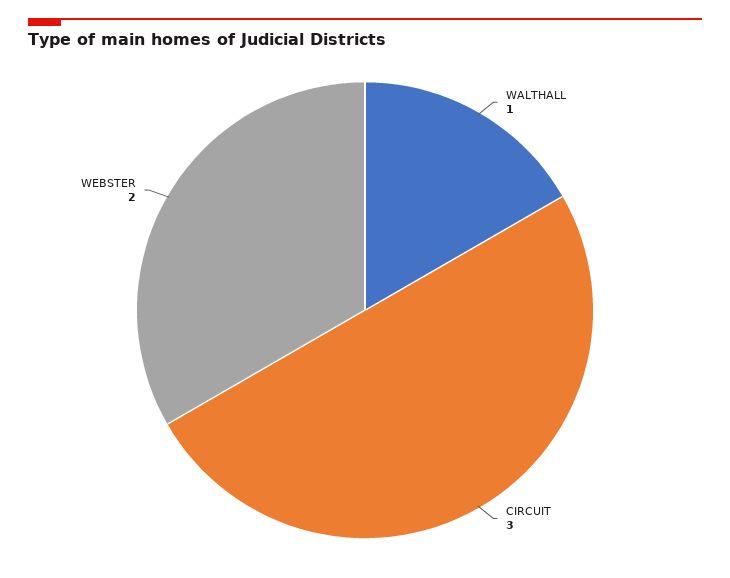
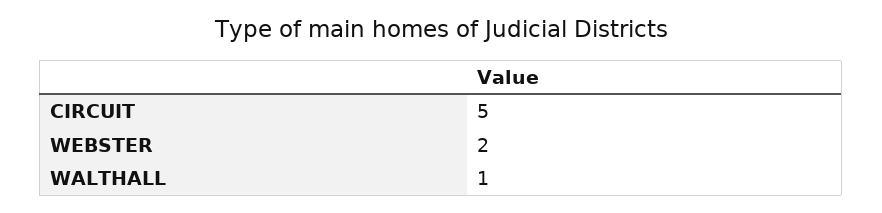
  {
    "WALTHALL": 1,
-   "CIRCUIT": 3,
+   "CIRCUIT": 5,
    "WEBSTER": 2
  }

